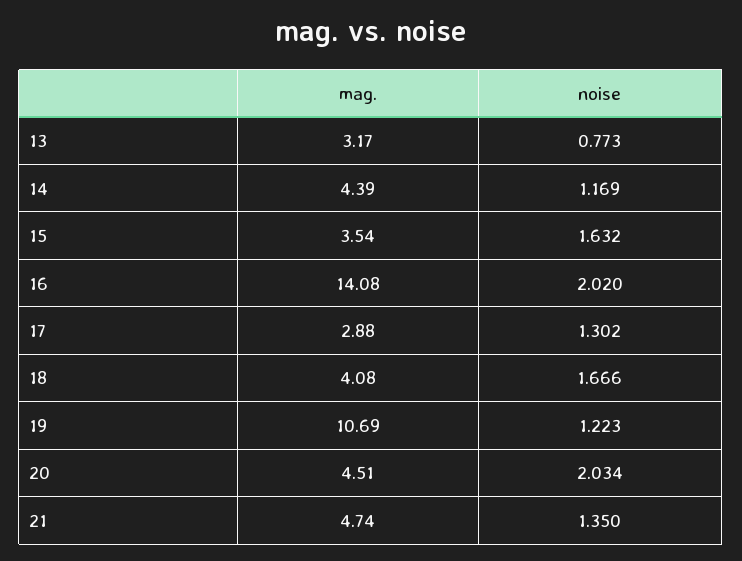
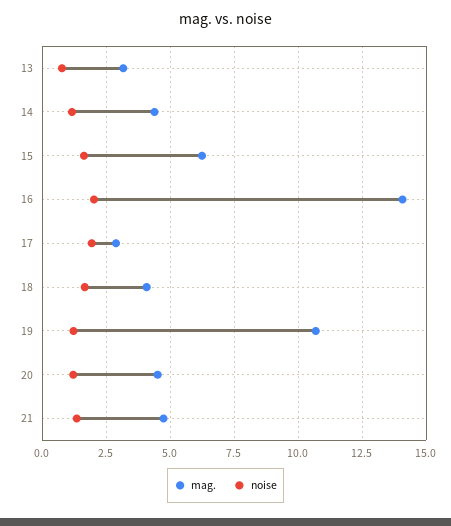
  {
    "mag.": {
      "13": 3.17,
      "14": 4.39,
-     "15": 3.54,
+     "15": 6.25,
      "16": 14.08,
      "17": 2.88,
      "18": 4.08,
      "19": 10.69,
      "20": 4.51,
      "21": 4.74
    },
    "noise": {
      "13": 0.773,
      "14": 1.169,
      "15": 1.632,
      "16": 2.02,
-     "17": 1.302,
+     "17": 2,
      "18": 1.666,
      "19": 1.223,
-     "20": 2.034,
+     "20": 1.25,
      "21": 1.35
    }
  }

